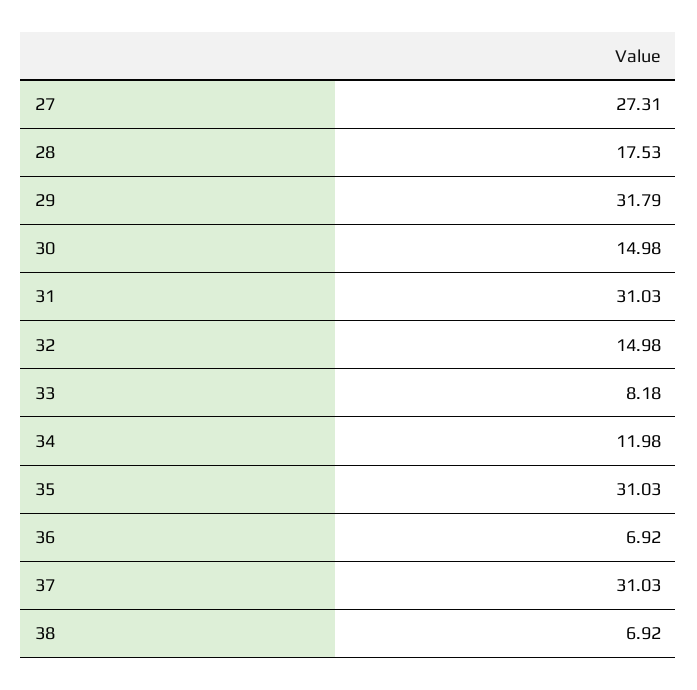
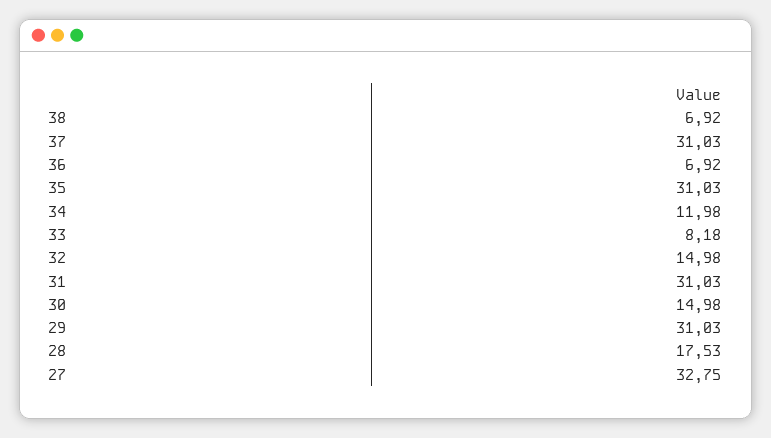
  {
-   "27": 27.31,
+   "27": 32.75,
    "28": 17.53,
-   "29": 31.79,
+   "29": 31.03,
    "30": 14.98,
    "31": 31.03,
    "32": 14.98,
    "33": 8.18,
    "34": 11.98,
    "35": 31.03,
    "36": 6.92,
    "37": 31.03,
    "38": 6.92
  }

